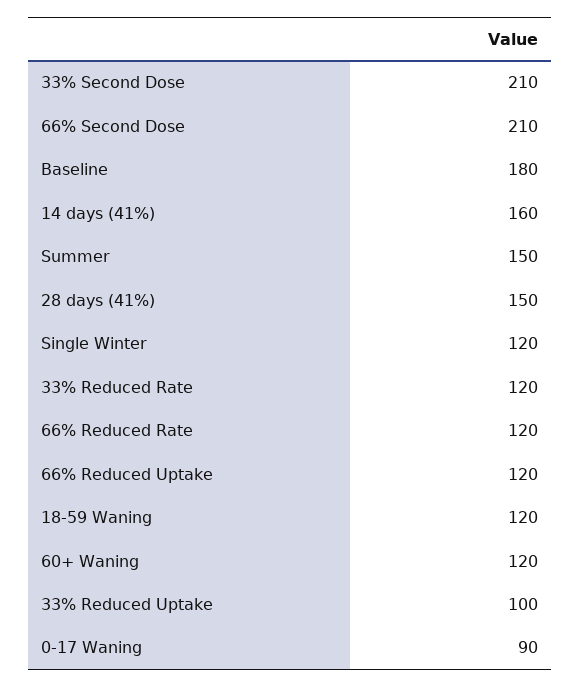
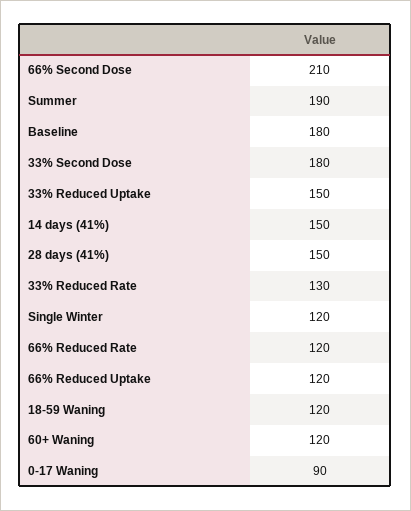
  {
-   "33% Second Dose": 210,
+   "33% Second Dose": 180,
    "66% Second Dose": 210,
    "Baseline": 180,
-   "14 days (41%)": 160,
+   "14 days (41%)": 150,
-   "Summer": 150,
+   "Summer": 190,
    "28 days (41%)": 150,
    "Single Winter": 120,
-   "33% Reduced Rate": 120,
+   "33% Reduced Rate": 130,
    "66% Reduced Rate": 120,
    "66% Reduced Uptake": 120,
    "18-59 Waning": 120,
    "60+ Waning": 120,
-   "33% Reduced Uptake": 100,
+   "33% Reduced Uptake": 150,
    "0-17 Waning": 90
  }

